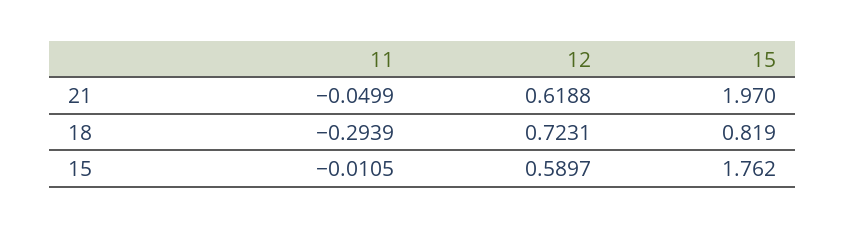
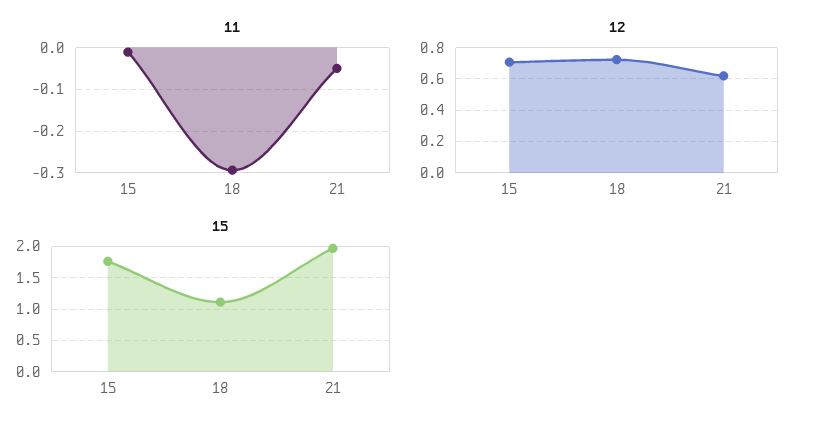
  {
    "11": {
      "21": -0.0499,
      "18": -0.2939,
      "15": -0.0105
    },
    "12": {
      "21": 0.6188,
      "18": 0.7231,
-     "15": 0.5897
+     "15": 0.7
    },
    "15": {
      "21": 1.97,
-     "18": 0.819,
+     "18": 1.1,
      "15": 1.762
    }
  }

